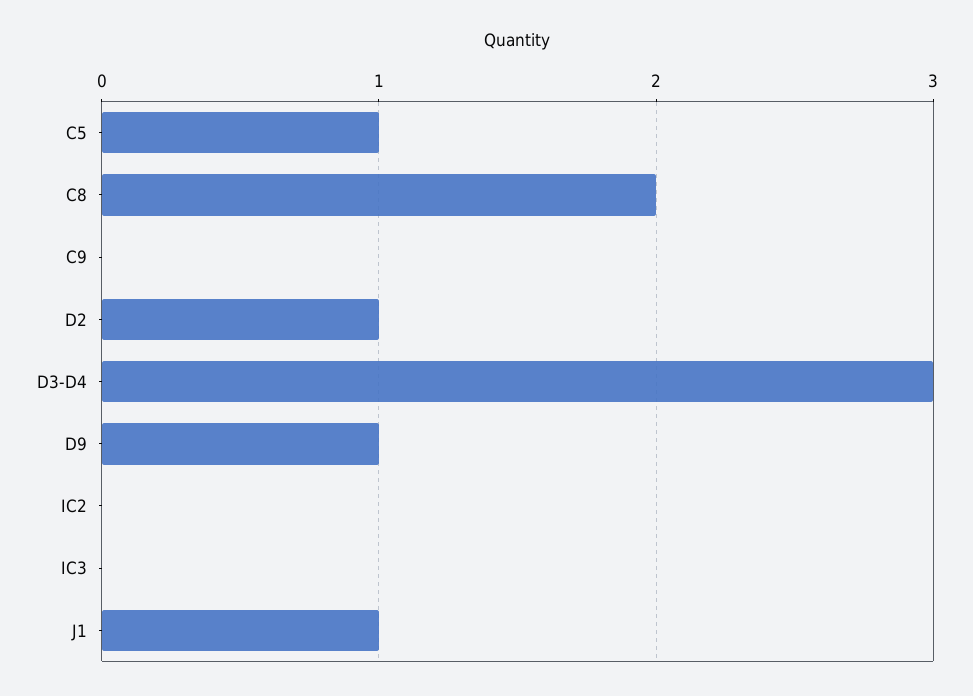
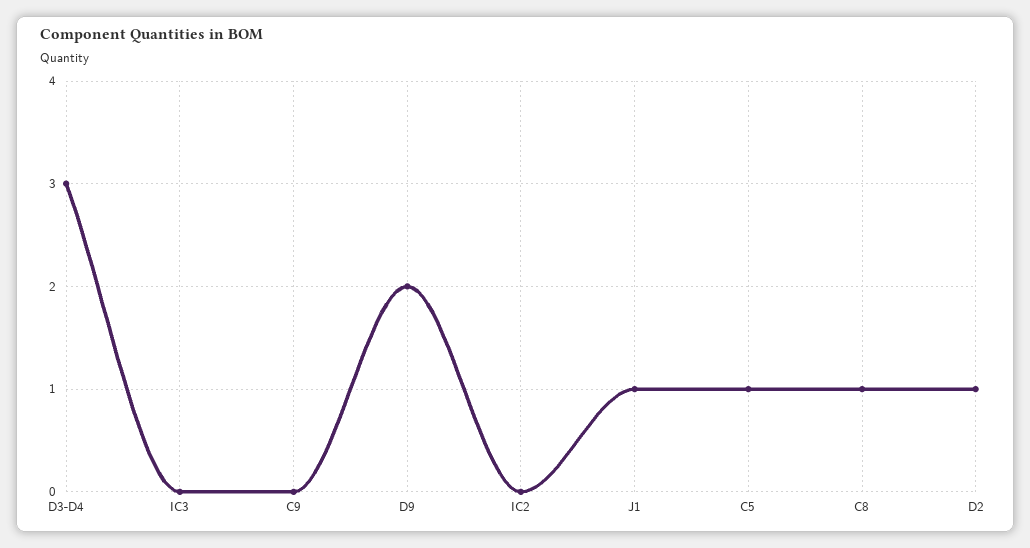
  {
    "C5": 1,
-   "C8": 2,
+   "C8": 1,
    "C9": 0,
    "D2": 1,
    "D3-D4": 3,
-   "D9": 1,
+   "D9": 2,
    "IC2": 0,
    "IC3": 0,
    "J1": 1
  }

